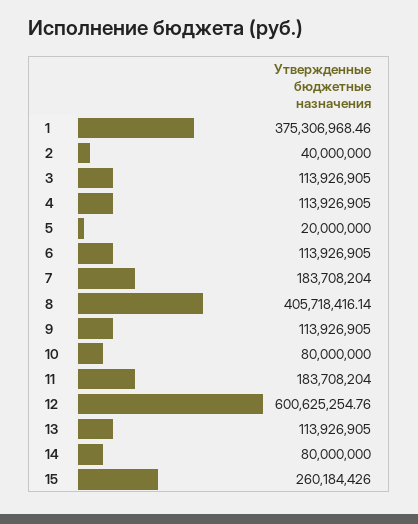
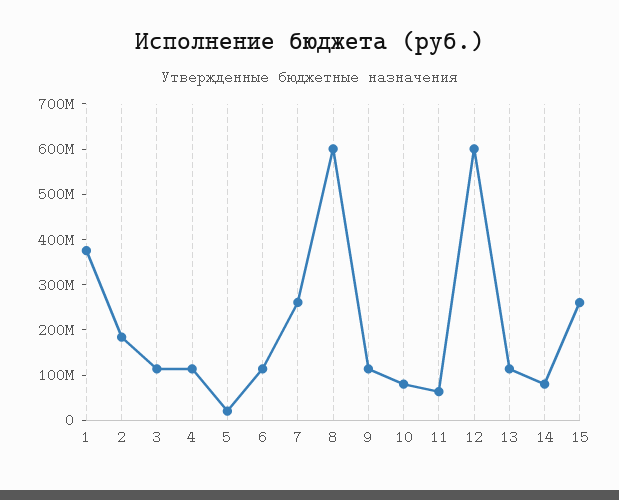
  {
    "1": 375306968.46,
-   "2": 40000000,
+   "2": 180000000,
    "3": 113926905,
    "4": 113926905,
    "5": 20000000,
    "6": 113926905,
-   "7": 183708204,
+   "7": 260000000,
-   "8": 405718416.14,
+   "8": 600000000,
    "9": 113926905,
    "10": 80000000,
-   "11": 183708204,
+   "11": 60000000,
    "12": 600625254.76,
    "13": 113926905,
    "14": 80000000,
    "15": 260184426
  }

